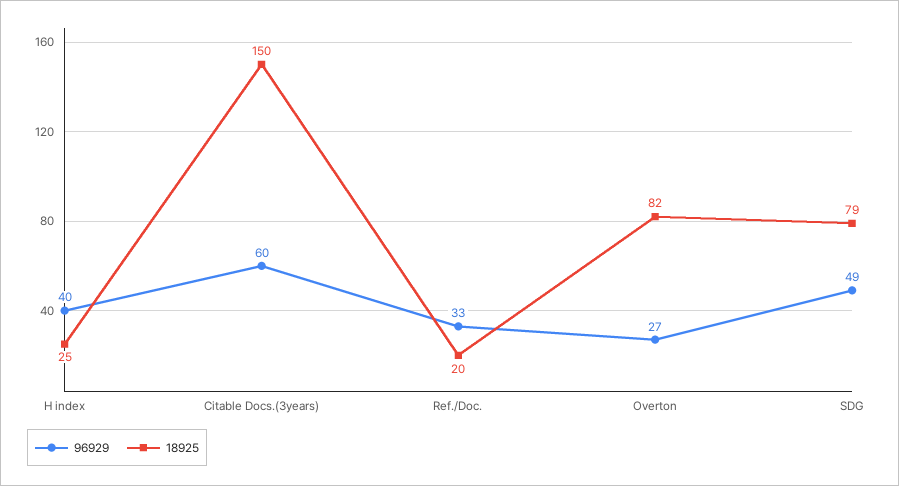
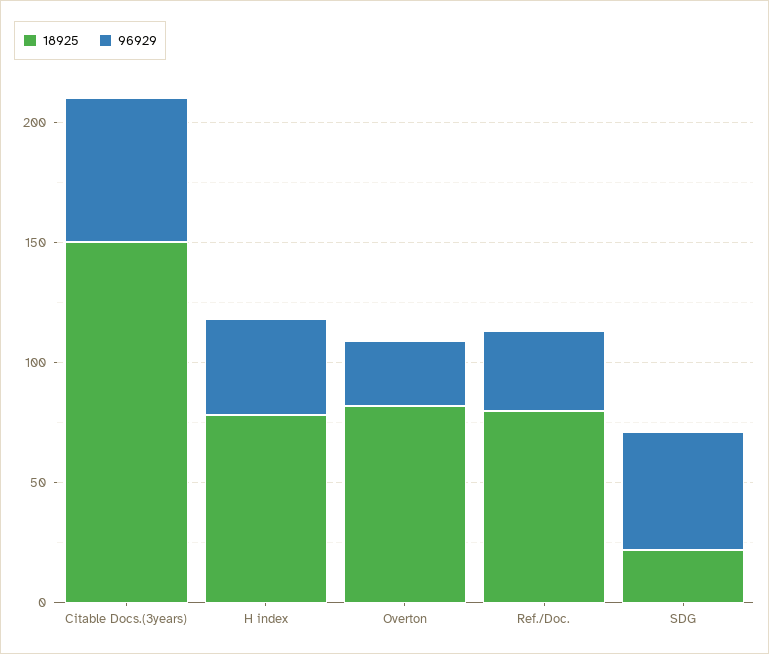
  {
    "96929": {
      "H index": 40,
      "Citable Docs.(3years)": 60,
      "Ref./Doc.": 33,
      "Overton": 27,
      "SDG": 49
    },
    "18925": {
-     "H index": 25,
+     "H index": 80,
      "Citable Docs.(3years)": 150,
-     "Ref./Doc.": 20,
+     "Ref./Doc.": 80,
      "Overton": 82,
-     "SDG": 79
+     "SDG": 20
    }
  }

